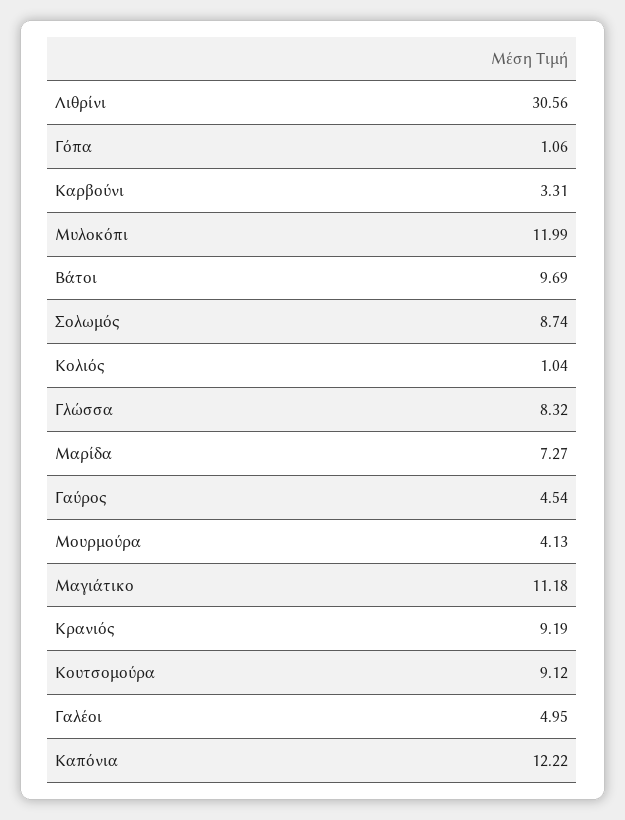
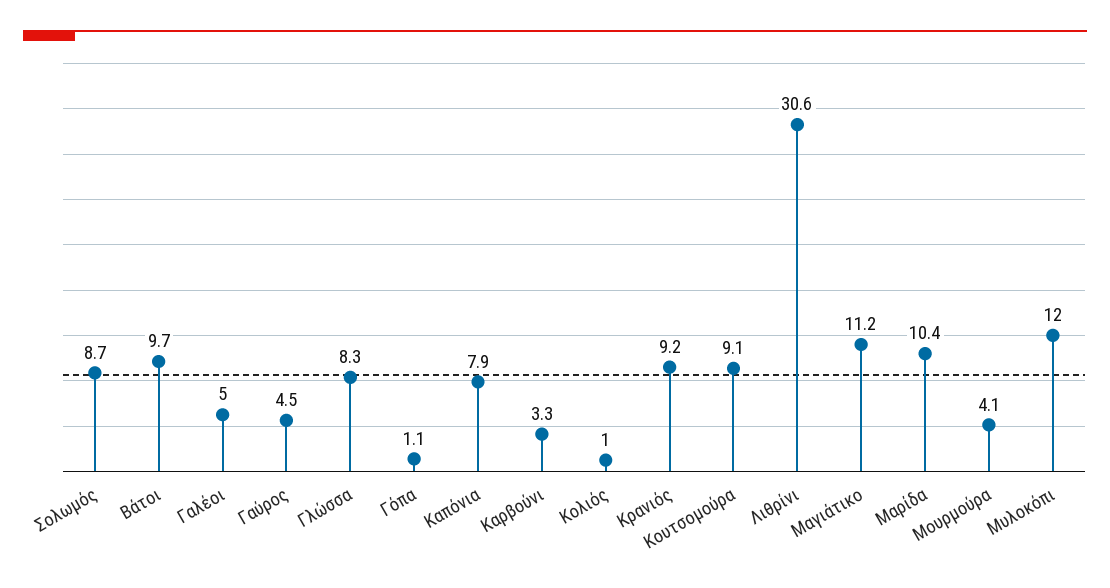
  {
    "Λιθρίνι": 30.56,
    "Γόπα": 1.06,
    "Καρβούνι": 3.31,
    "Μυλοκόπι": 11.99,
    "Βάτοι": 9.69,
    "Σολωμός": 8.74,
    "Κολιός": 1.04,
    "Γλώσσα": 8.32,
-   "Μαρίδα": 7.27,
+   "Μαρίδα": 10.4,
    "Γαύρος": 4.54,
    "Μουρμούρα": 4.13,
    "Μαγιάτικο": 11.18,
    "Κρανιός": 9.19,
    "Κουτσομούρα": 9.12,
    "Γαλέοι": 4.95,
-   "Καπόνια": 12.22
+   "Καπόνια": 7.9
  }

